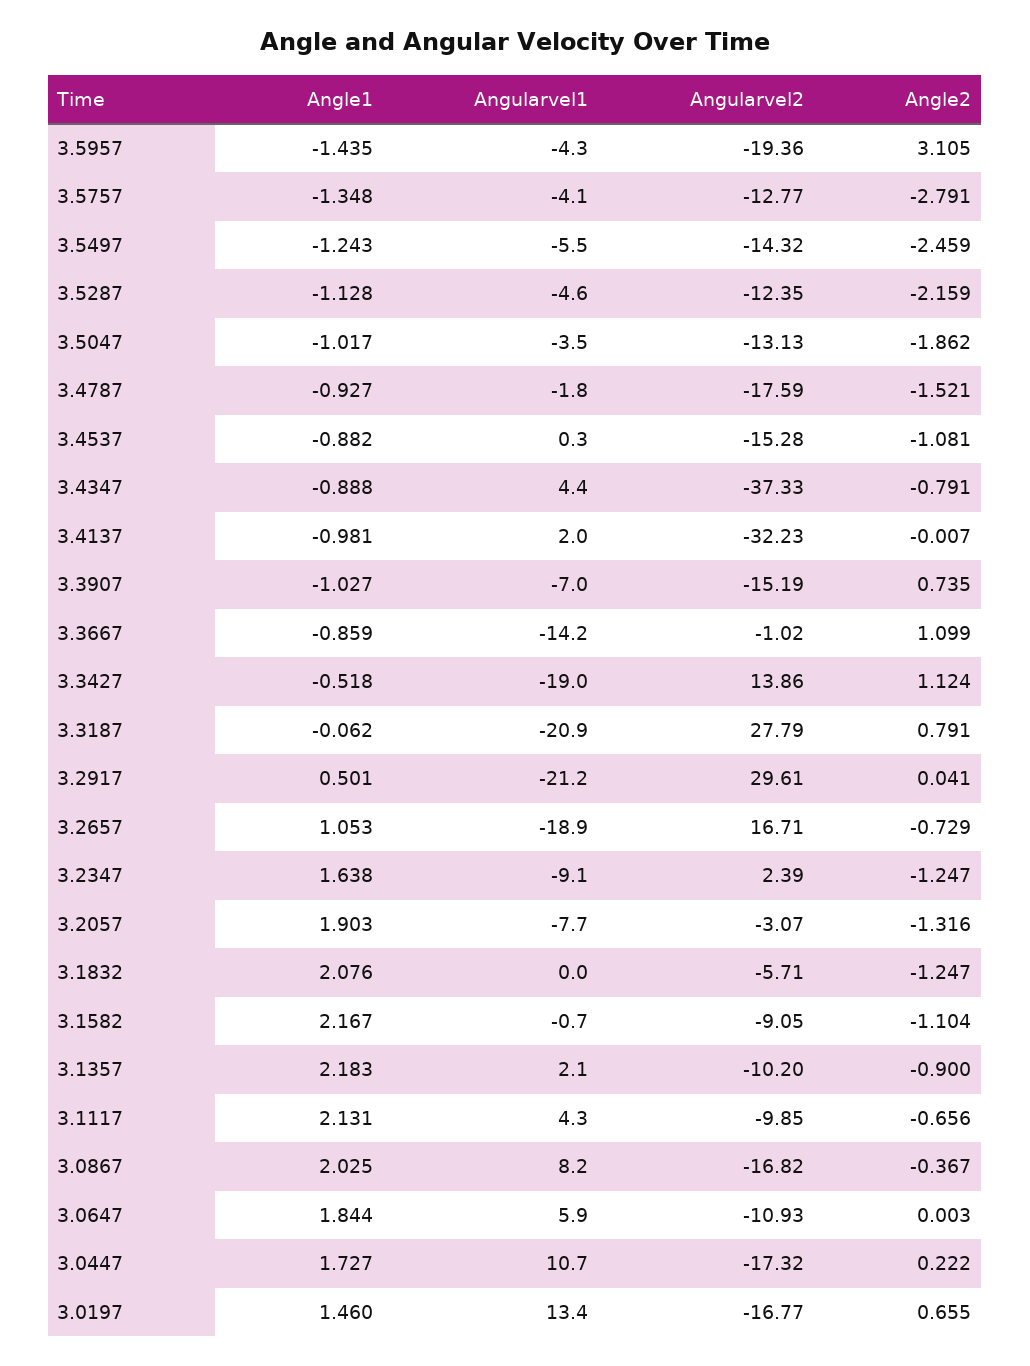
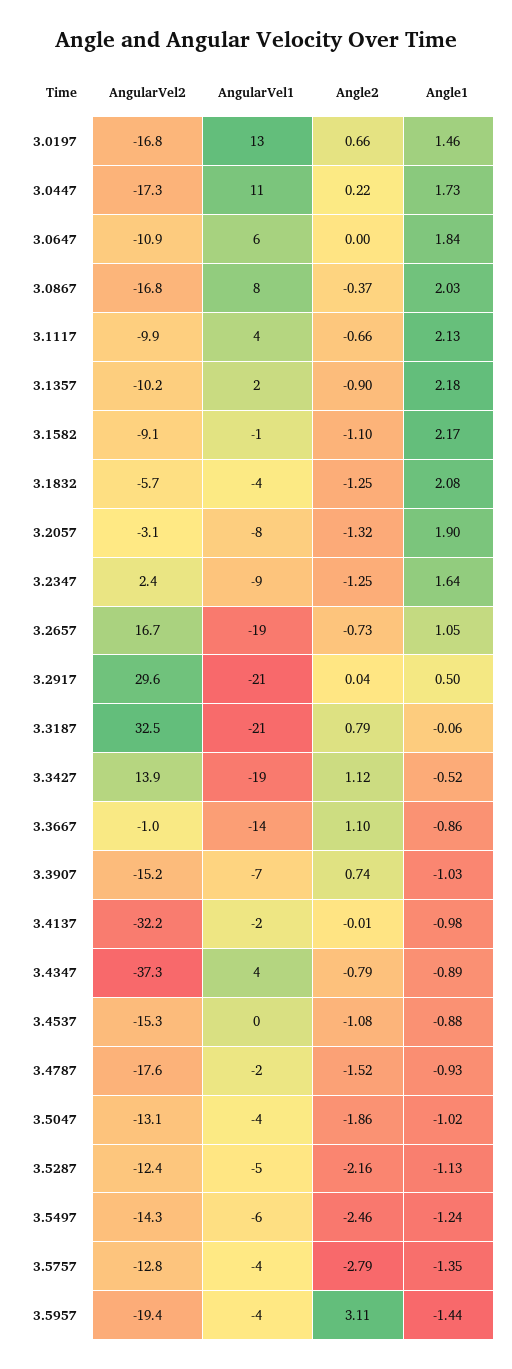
  {
    "Angle1": {
      "3.5957": -1.435,
      "3.5757": -1.348,
      "3.5497": -1.243,
      "3.5287": -1.128,
      "3.5047": -1.017,
      "3.4787": -0.927,
      "3.4537": -0.882,
      "3.4347": -0.888,
      "3.4137": -0.981,
      "3.3907": -1.027,
      "3.3667": -0.859,
      "3.3427": -0.518,
      "3.3187": -0.062,
      "3.2917": 0.501,
      "3.2657": 1.053,
      "3.2347": 1.638,
      "3.2057": 1.903,
      "3.1832": 2.076,
      "3.1582": 2.167,
      "3.1357": 2.183,
      "3.1117": 2.131,
      "3.0867": 2.025,
      "3.0647": 1.844,
      "3.0447": 1.727,
      "3.0197": 1.46
    },
    "Angularvel1": {
      "3.5957": -4.3,
      "3.5757": -4.1,
      "3.5497": -5.5,
      "3.5287": -4.6,
      "3.5047": -3.5,
      "3.4787": -1.8,
      "3.4537": 0.3,
      "3.4347": 4.4,
-     "3.4137": 2,
+     "3.4137": -2,
      "3.3907": -7,
      "3.3667": -14.2,
      "3.3427": -19,
      "3.3187": -20.9,
      "3.2917": -21.2,
      "3.2657": -18.9,
      "3.2347": -9.1,
      "3.2057": -7.7,
-     "3.1832": 0,
+     "3.1832": -4,
      "3.1582": -0.7,
      "3.1357": 2.1,
      "3.1117": 4.3,
      "3.0867": 8.2,
      "3.0647": 5.9,
      "3.0447": 10.7,
      "3.0197": 13.4
    },
    "Angularvel2": {
      "3.5957": -19.36,
      "3.5757": -12.77,
      "3.5497": -14.32,
      "3.5287": -12.35,
      "3.5047": -13.13,
      "3.4787": -17.59,
      "3.4537": -15.28,
      "3.4347": -37.33,
      "3.4137": -32.23,
      "3.3907": -15.19,
      "3.3667": -1.02,
      "3.3427": 13.86,
-     "3.3187": 27.79,
+     "3.3187": 32.5,
      "3.2917": 29.61,
      "3.2657": 16.71,
      "3.2347": 2.39,
      "3.2057": -3.07,
      "3.1832": -5.71,
      "3.1582": -9.05,
      "3.1357": -10.2,
      "3.1117": -9.85,
      "3.0867": -16.82,
      "3.0647": -10.93,
      "3.0447": -17.32,
      "3.0197": -16.77
    },
    "Angle2": {
      "3.5957": 3.105,
      "3.5757": -2.791,
      "3.5497": -2.459,
      "3.5287": -2.159,
      "3.5047": -1.862,
      "3.4787": -1.521,
      "3.4537": -1.081,
      "3.4347": -0.791,
      "3.4137": -0.007,
      "3.3907": 0.735,
      "3.3667": 1.099,
      "3.3427": 1.124,
      "3.3187": 0.791,
      "3.2917": 0.041,
      "3.2657": -0.729,
      "3.2347": -1.247,
      "3.2057": -1.316,
      "3.1832": -1.247,
      "3.1582": -1.104,
      "3.1357": -0.9,
      "3.1117": -0.656,
      "3.0867": -0.367,
      "3.0647": 0.003,
      "3.0447": 0.222,
      "3.0197": 0.655
    }
  }

